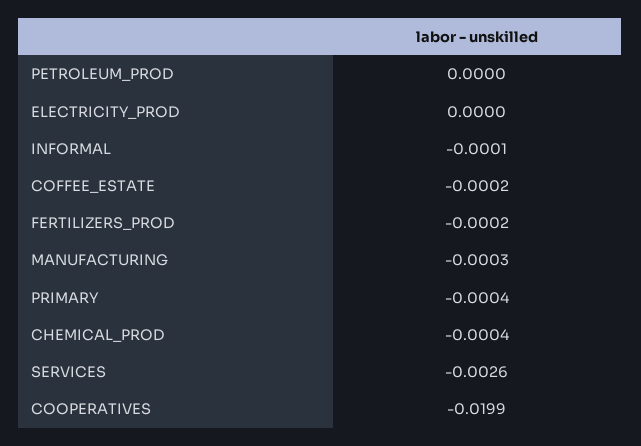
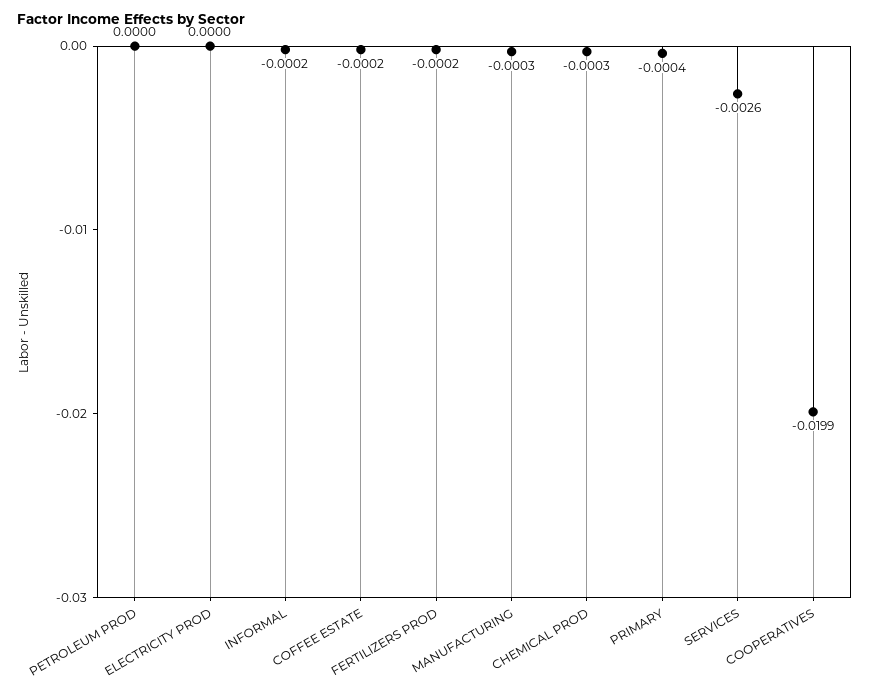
  {
    "PETROLEUM_PROD": 0,
    "ELECTRICITY_PROD": 0,
-   "INFORMAL": -0.0001,
+   "INFORMAL": -0.0002,
    "COFFEE_ESTATE": -0.0002,
    "FERTILIZERS_PROD": -0.0002,
    "MANUFACTURING": -0.0003,
    "PRIMARY": -0.0004,
-   "CHEMICAL_PROD": -0.0004,
+   "CHEMICAL_PROD": -0.0003,
    "SERVICES": -0.0026,
    "COOPERATIVES": -0.0199
  }

